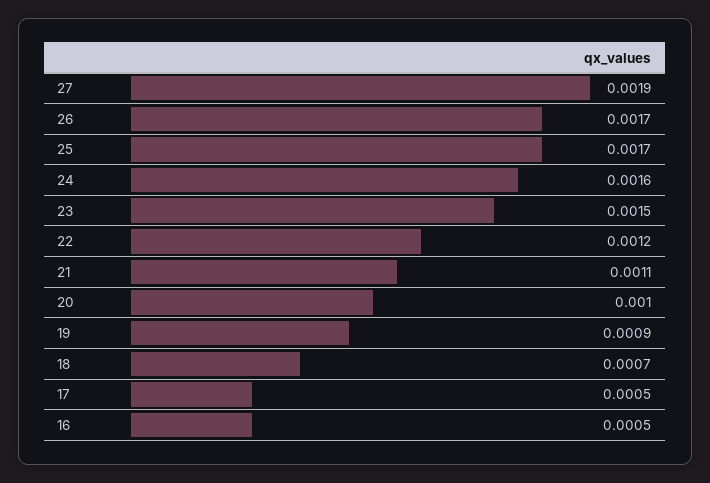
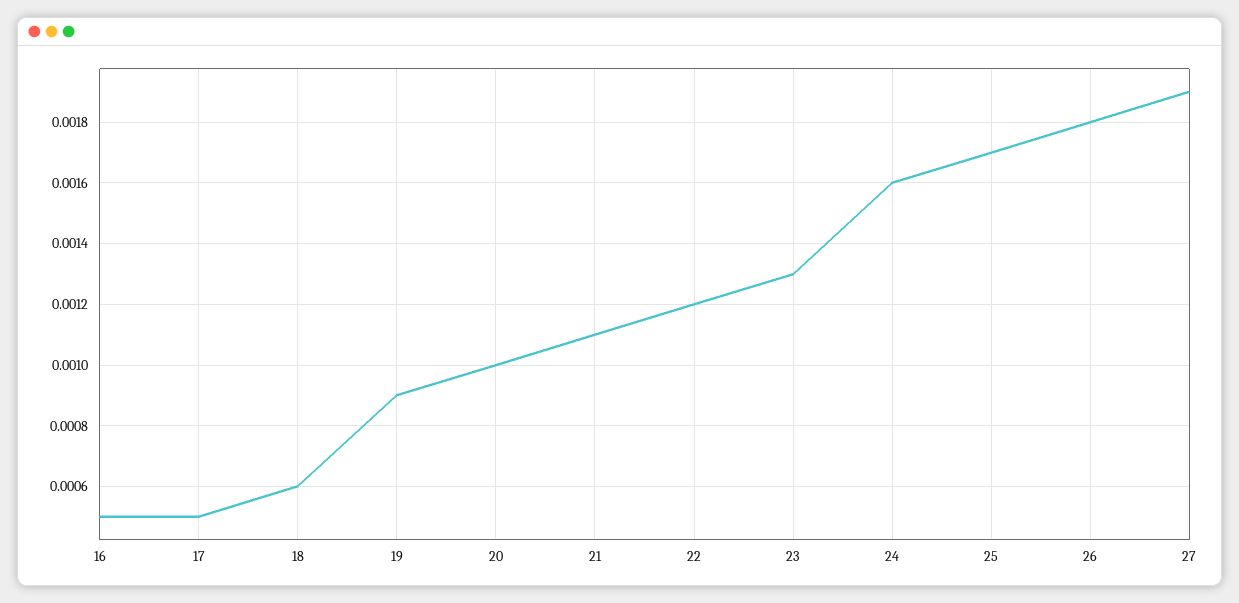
  {
    "27": 0.0019,
-   "26": 0.0017,
+   "26": 0.0018,
    "25": 0.0017,
    "24": 0.0016,
-   "23": 0.0015,
+   "23": 0.0013,
    "22": 0.0012,
    "21": 0.0011,
    "20": 0.001,
    "19": 0.0009,
-   "18": 0.0007,
+   "18": 0.0006,
    "17": 0.0005,
    "16": 0.0005
  }

